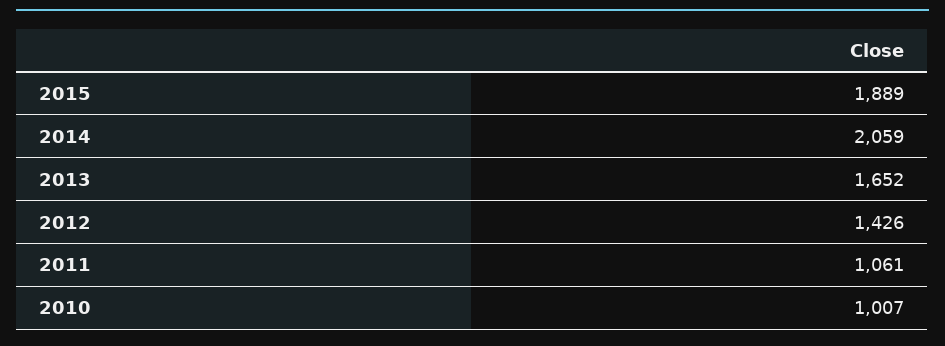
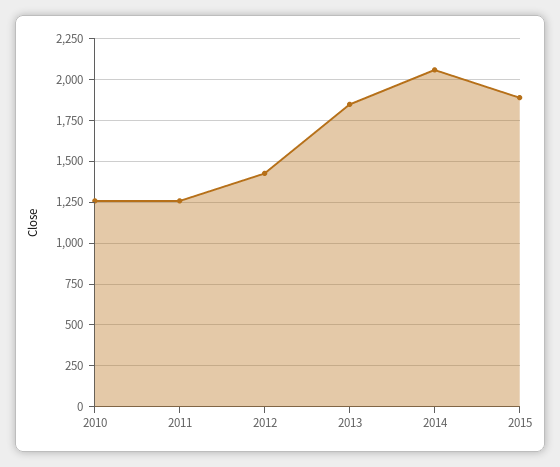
  {
    "2015": 1889,
    "2014": 2059,
-   "2013": 1652,
+   "2013": 1850,
    "2012": 1426,
-   "2011": 1061,
+   "2011": 1250,
-   "2010": 1007
+   "2010": 1250
  }

